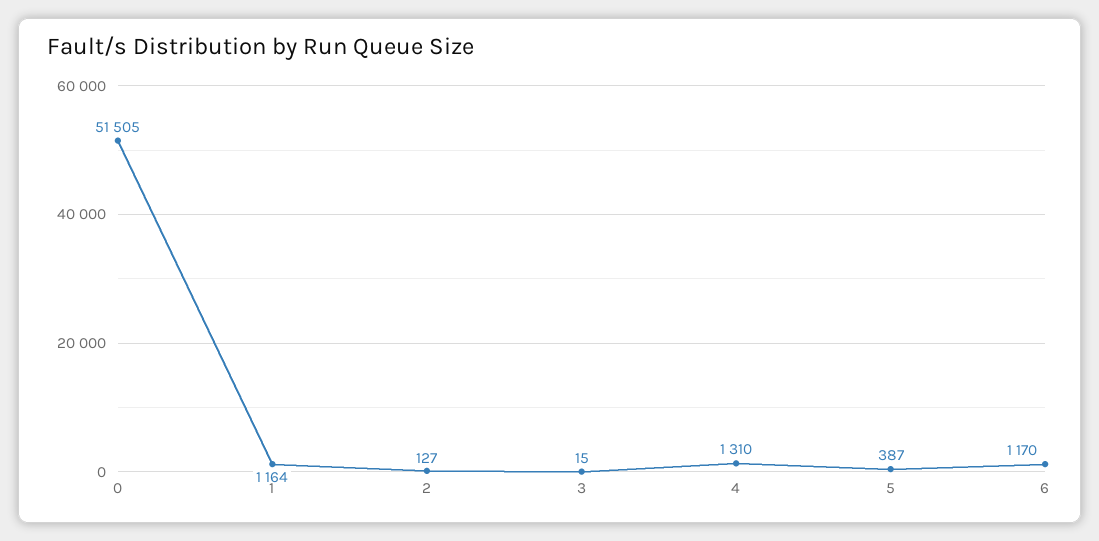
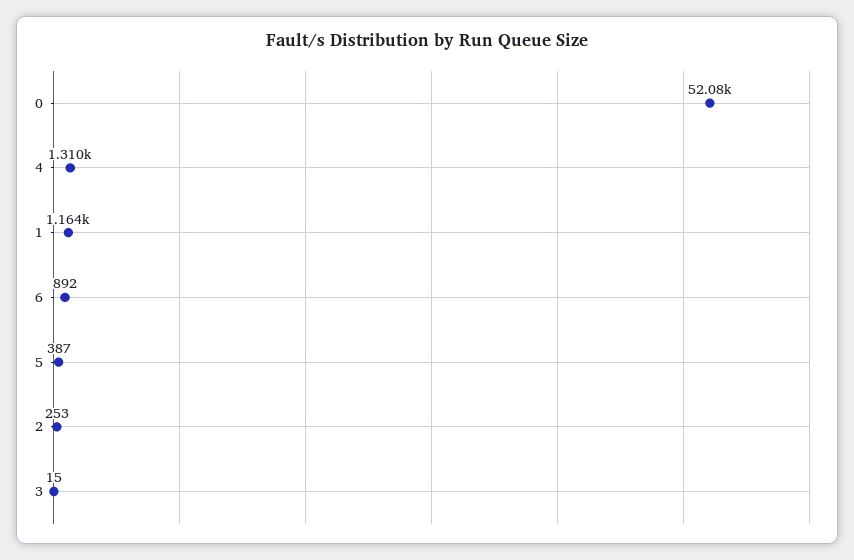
  {
-   "0": 51505,
+   "0": 52080,
    "1": 1164,
-   "2": 127,
+   "2": 253,
    "3": 15,
    "4": 1310,
    "5": 387,
-   "6": 1170
+   "6": 892
  }

